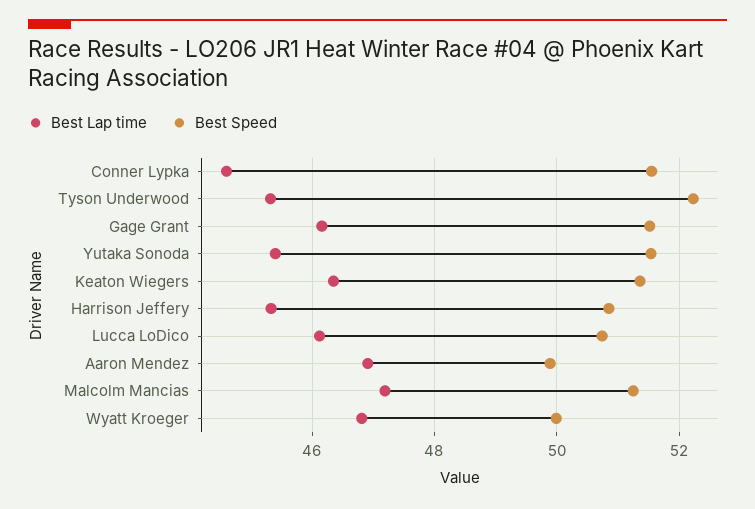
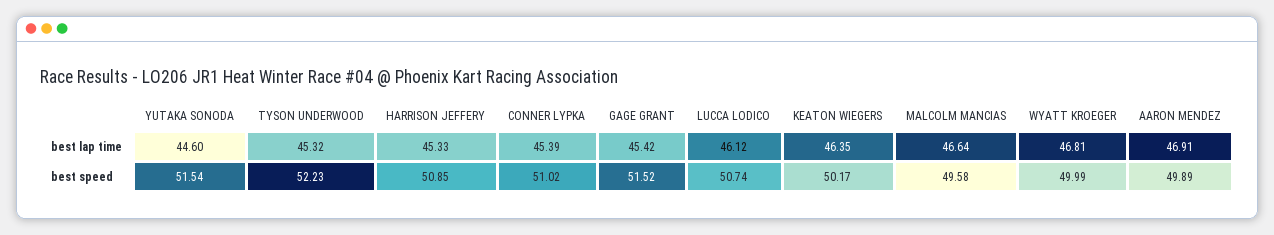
  {
    "Best Lap time": {
-     "Conner Lypka": 44.6,
+     "Conner Lypka": 45.39,
      "Tyson Underwood": 45.32,
-     "Gage Grant": 46.2,
+     "Gage Grant": 45.42,
-     "Yutaka Sonoda": 45.4,
+     "Yutaka Sonoda": 44.6,
      "Keaton Wiegers": 46.35,
      "Harrison Jeffery": 45.33,
      "Lucca LoDico": 46.12,
      "Aaron Mendez": 46.91,
-     "Malcolm Mancias": 47.2,
+     "Malcolm Mancias": 46.64,
      "Wyatt Kroeger": 46.81
    },
    "Best Speed": {
-     "Conner Lypka": 51.6,
+     "Conner Lypka": 51.02,
      "Tyson Underwood": 52.23,
      "Gage Grant": 51.52,
      "Yutaka Sonoda": 51.54,
-     "Keaton Wiegers": 51.4,
+     "Keaton Wiegers": 50.17,
      "Harrison Jeffery": 50.85,
      "Lucca LoDico": 50.74,
      "Aaron Mendez": 49.89,
-     "Malcolm Mancias": 51.2,
+     "Malcolm Mancias": 49.58,
      "Wyatt Kroeger": 49.99
    }
  }

